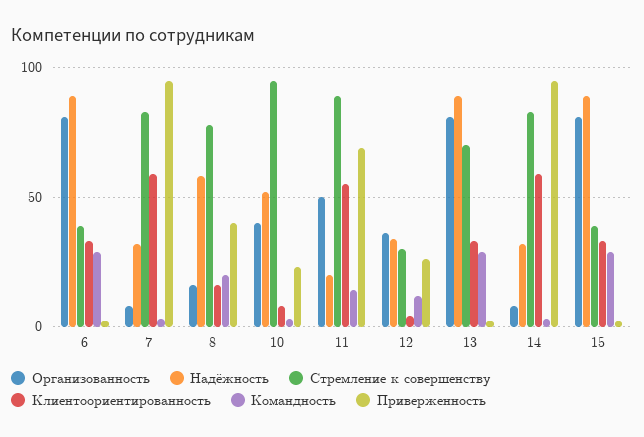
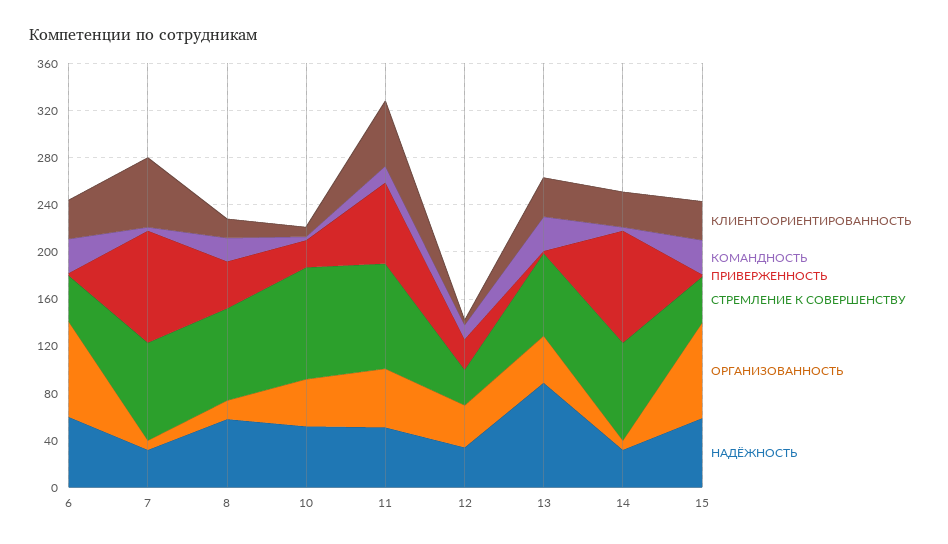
  {
    "Организованность": {
      "6": 80,
      "7": 10,
      "8": 15,
      "10": 40,
      "11": 50,
      "12": 35,
-     "13": 80,
+     "13": 40,
      "14": 10,
      "15": 80
    },
    "Надёжность": {
-     "6": 90,
+     "6": 60,
      "7": 30,
      "8": 60,
      "10": 50,
-     "11": 20,
+     "11": 50,
      "12": 35,
      "13": 90,
      "14": 30,
-     "15": 90
+     "15": 60
    },
    "Стремление к совершенству": {
      "6": 40,
      "7": 85,
      "8": 80,
      "10": 95,
      "11": 90,
      "12": 30,
      "13": 70,
      "14": 85,
      "15": 40
    },
    "Клиентоориентированность": {
      "6": 35,
      "7": 60,
      "8": 15,
      "10": 10,
      "11": 55,
      "12": 5,
      "13": 35,
-     "14": 60,
+     "14": 30,
      "15": 35
    },
    "Командность": {
      "6": 30,
      "7": 5,
      "8": 20,
      "10": 5,
      "11": 15,
      "12": 10,
      "13": 30,
      "14": 5,
      "15": 30
    },
    "Приверженность": {
      "6": 0,
      "7": 95,
      "8": 40,
      "10": 25,
      "11": 70,
      "12": 25,
      "13": 0,
      "14": 95,
      "15": 0
    }
  }

